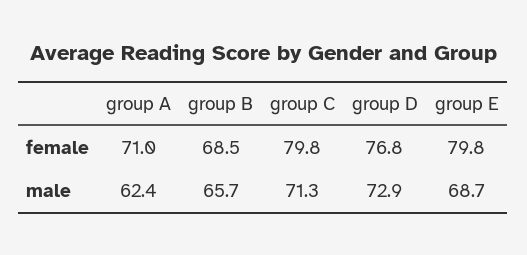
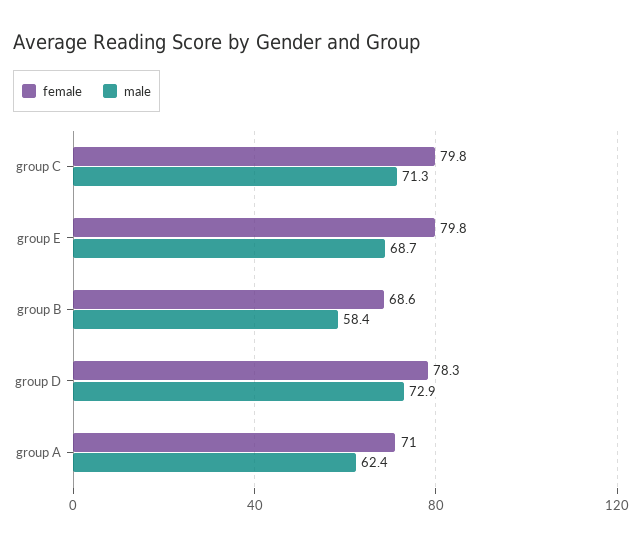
  {
    "female": {
      "group A": 71,
-     "group B": 68.5,
+     "group B": 68.6,
      "group C": 79.8,
-     "group D": 76.8,
+     "group D": 78.3,
      "group E": 79.8
    },
    "male": {
      "group A": 62.4,
-     "group B": 65.7,
+     "group B": 58.4,
      "group C": 71.3,
      "group D": 72.9,
      "group E": 68.7
    }
  }

